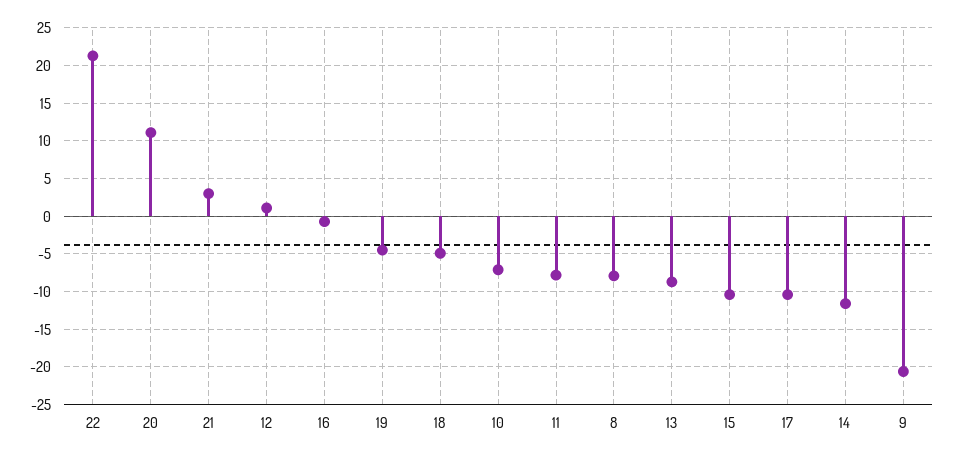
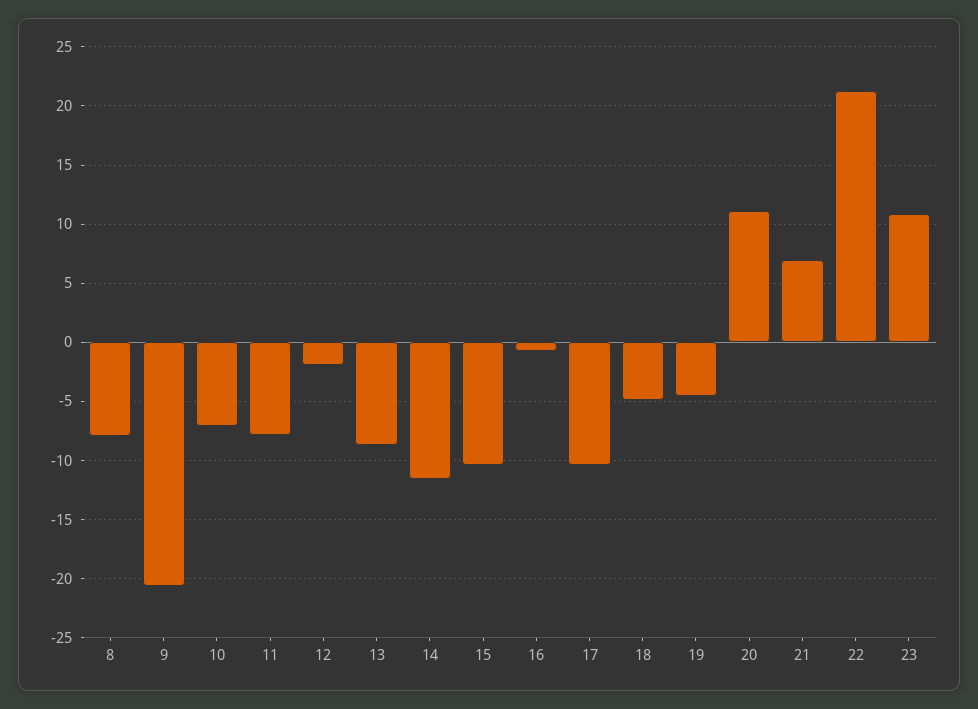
  {
    "22": 21,
    "20": 11,
-   "21": 3,
+   "21": 7,
-   "12": 1,
+   "12": -2,
    "16": -1,
    "19": -5,
    "18": -5,
    "10": -7,
    "11": -8,
    "8": -8,
    "13": -9,
    "15": -10,
    "17": -10,
    "14": -12,
-   "9": -21
+   "9": -21,
+   "23": 11
  }

